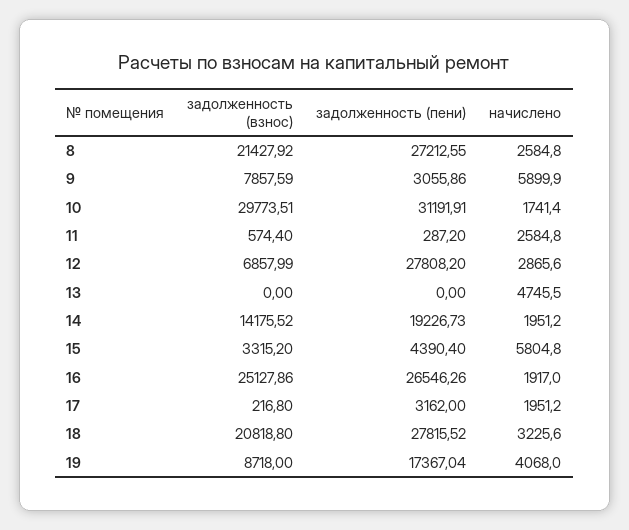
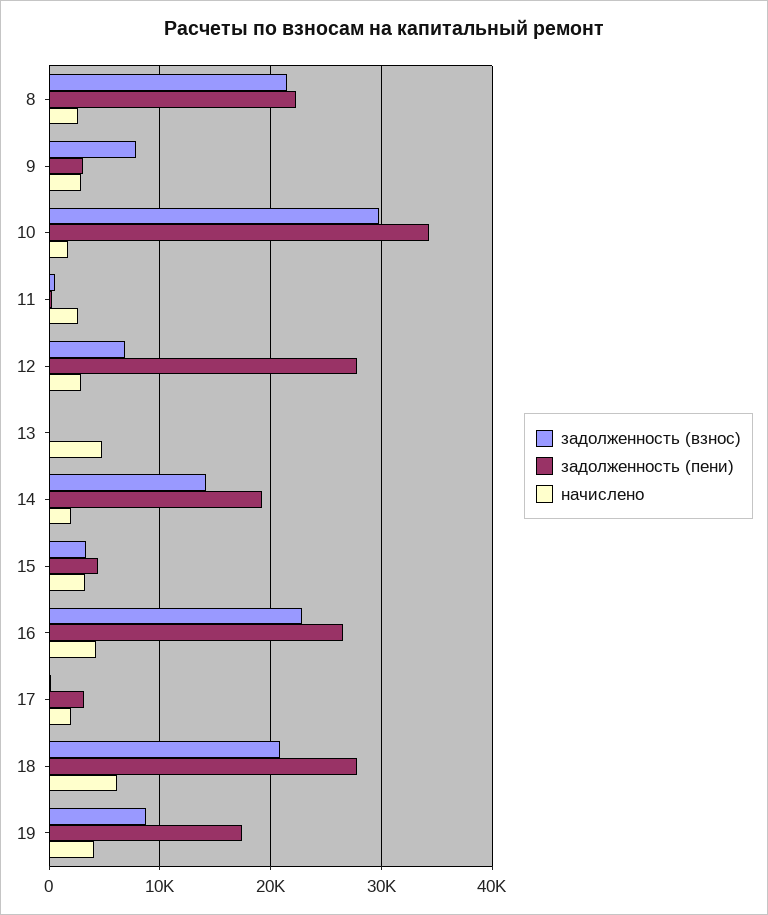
  {
    "задолженность (взнос)": {
      "8": 21427.92,
      "9": 7857.59,
      "10": 29773.51,
      "11": 574.4,
      "12": 6857.99,
      "13": 0,
      "14": 14175.52,
      "15": 3315.2,
-     "16": 25127.86,
+     "16": 23000,
      "17": 216.8,
      "18": 20818.8,
      "19": 8718
    },
    "задолженность (пени)": {
-     "8": 27212.55,
+     "8": 22000,
      "9": 3055.86,
-     "10": 31191.91,
+     "10": 34000,
      "11": 287.2,
      "12": 27808.2,
      "13": 0,
      "14": 19226.73,
      "15": 4390.4,
      "16": 26546.26,
      "17": 3162,
      "18": 27815.52,
      "19": 17367.04
    },
    "начислено": {
      "8": 2584.8,
-     "9": 5899.9,
+     "9": 3000,
      "10": 1741.4,
      "11": 2584.8,
      "12": 2865.6,
      "13": 4745.5,
      "14": 1951.2,
-     "15": 5804.8,
+     "15": 3000,
-     "16": 1917,
+     "16": 4000,
      "17": 1951.2,
-     "18": 3225.6,
+     "18": 6000,
      "19": 4068
    }
  }

